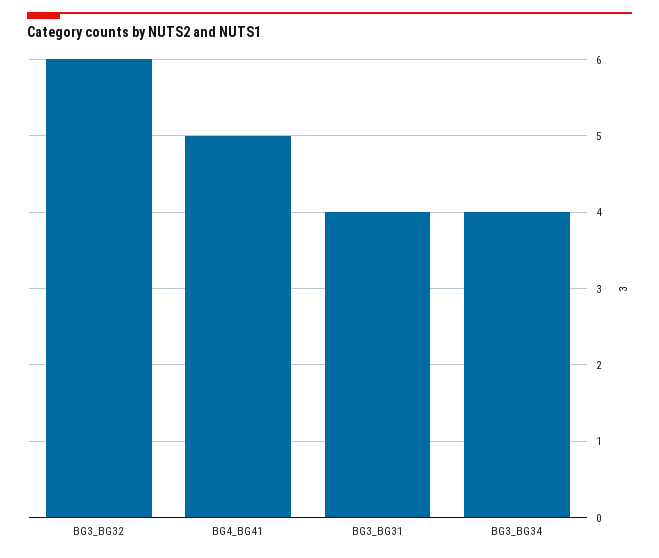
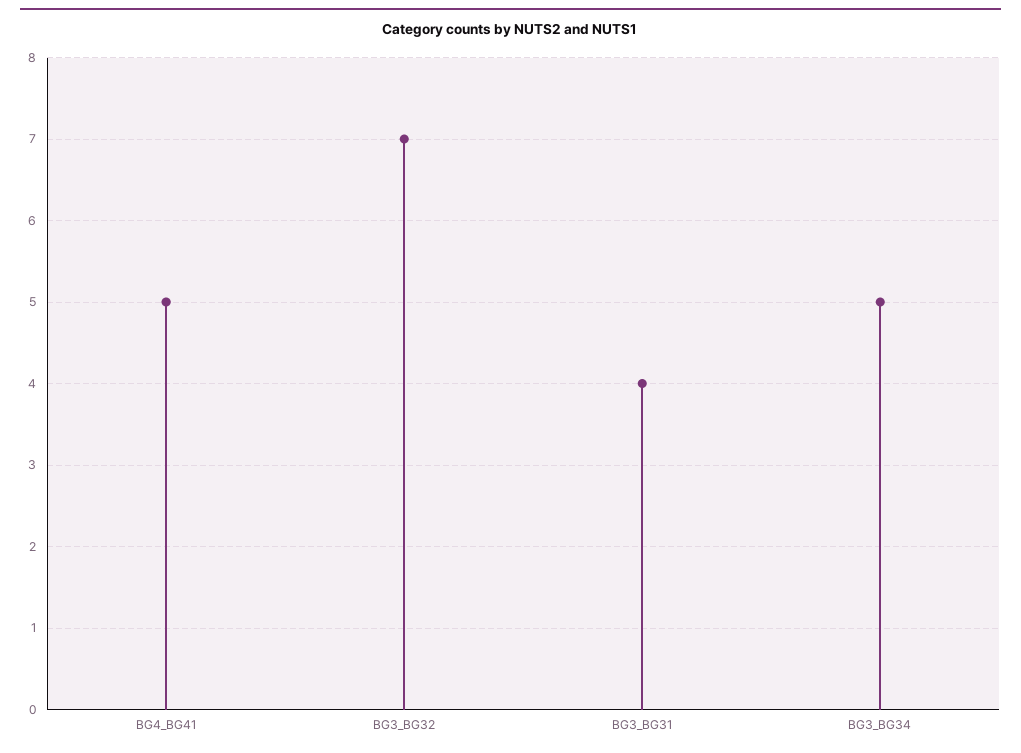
  {
-   "BG3_BG32": 6,
+   "BG3_BG32": 7,
    "BG4_BG41": 5,
    "BG3_BG31": 4,
-   "BG3_BG34": 4
+   "BG3_BG34": 5
  }

